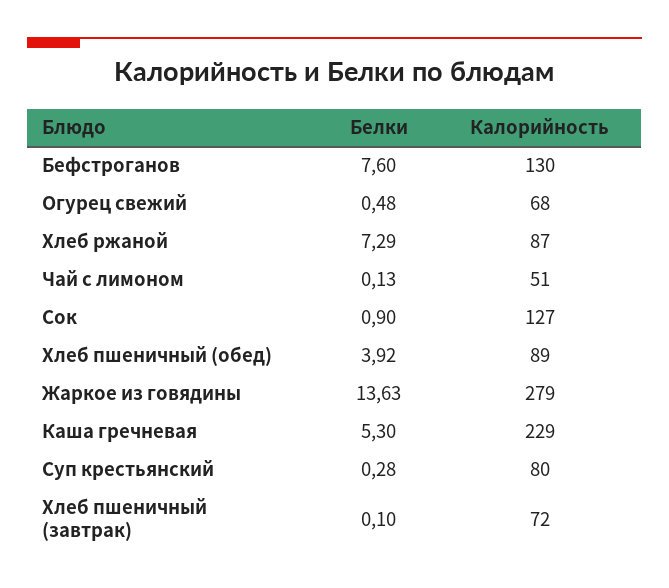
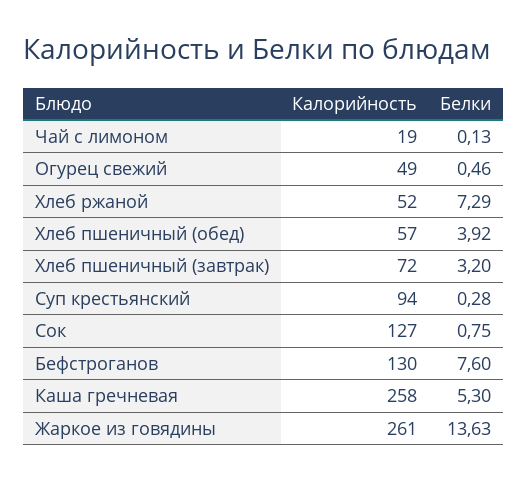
  {
    "Белки": {
      "Бефстроганов": 7.6,
-     "Огурец свежий": 0.48,
+     "Огурец свежий": 0.46,
      "Хлеб ржаной": 7.29,
      "Чай с лимоном": 0.13,
-     "Сок": 0.9,
+     "Сок": 0.75,
      "Хлеб пшеничный (обед)": 3.92,
      "Жаркое из говядины": 13.63,
      "Каша гречневая": 5.3,
      "Суп крестьянский": 0.28,
-     "Хлеб пшеничный (завтрак)": 0.1
+     "Хлеб пшеничный (завтрак)": 3.2
    },
    "Калорийность": {
      "Бефстроганов": 130,
-     "Огурец свежий": 68,
+     "Огурец свежий": 49,
-     "Хлеб ржаной": 87,
+     "Хлеб ржаной": 52,
-     "Чай с лимоном": 51,
+     "Чай с лимоном": 19,
      "Сок": 127,
-     "Хлеб пшеничный (обед)": 89,
+     "Хлеб пшеничный (обед)": 57,
-     "Жаркое из говядины": 279,
+     "Жаркое из говядины": 261,
-     "Каша гречневая": 229,
+     "Каша гречневая": 258,
-     "Суп крестьянский": 80,
+     "Суп крестьянский": 94,
      "Хлеб пшеничный (завтрак)": 72
    }
  }

